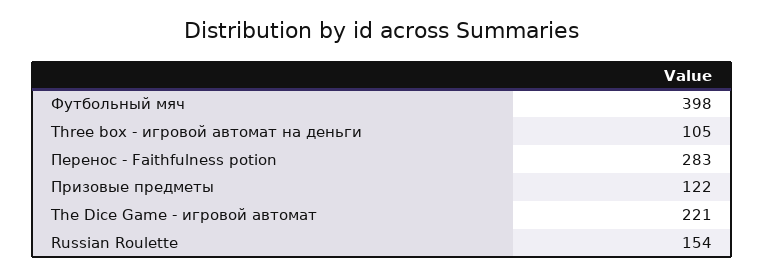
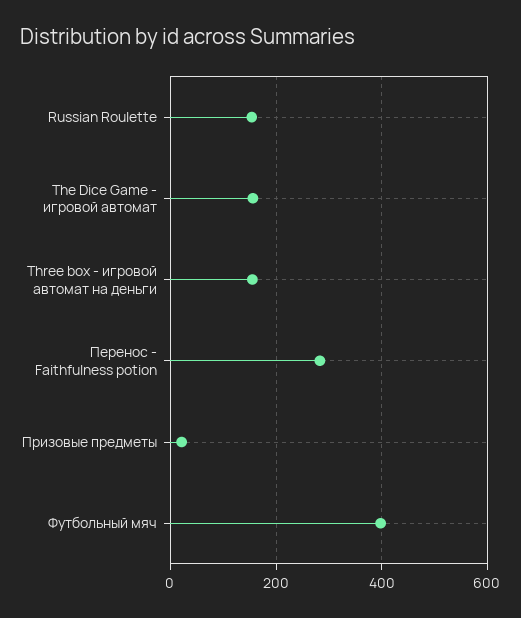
  {
    "Футбольный мяч": 398,
-   "Three box - игровой автомат на деньги": 105,
+   "Three box - игровой автомат на деньги": 160,
    "Перенос - Faithfulness potion": 283,
-   "Призовые предметы": 122,
+   "Призовые предметы": 20,
-   "The Dice Game - игровой автомат": 221,
+   "The Dice Game - игровой автомат": 160,
    "Russian Roulette": 154
  }

